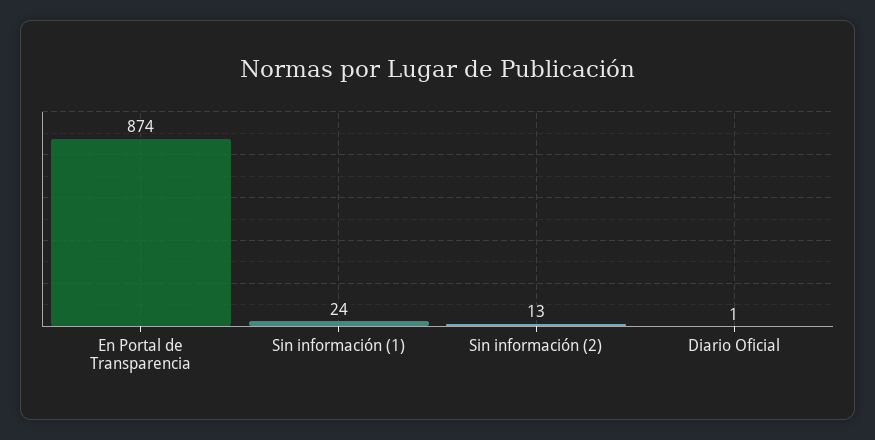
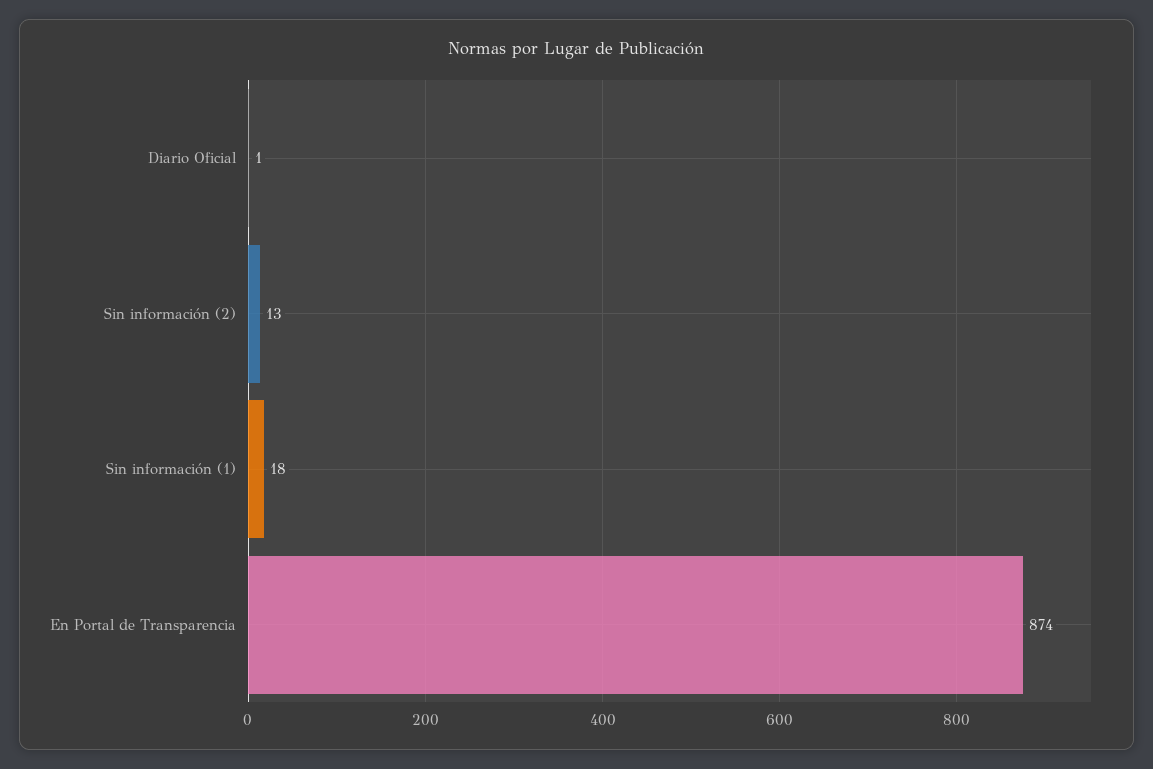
  {
    "En Portal de Transparencia": 874,
-   "Sin información (1)": 24,
+   "Sin información (1)": 18,
    "Sin información (2)": 13,
    "Diario Oficial": 1
  }

